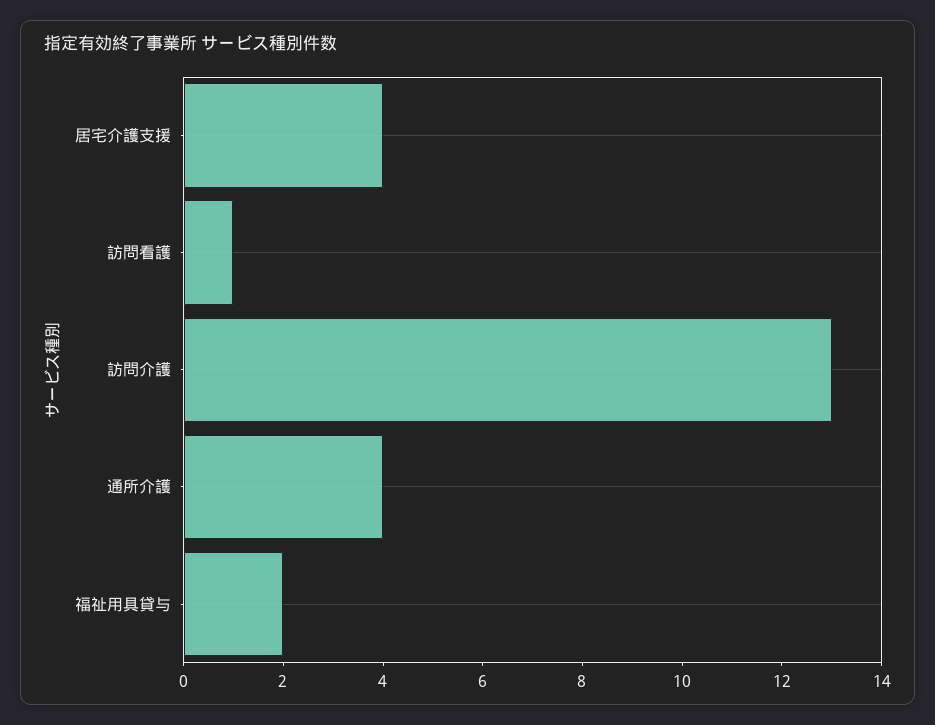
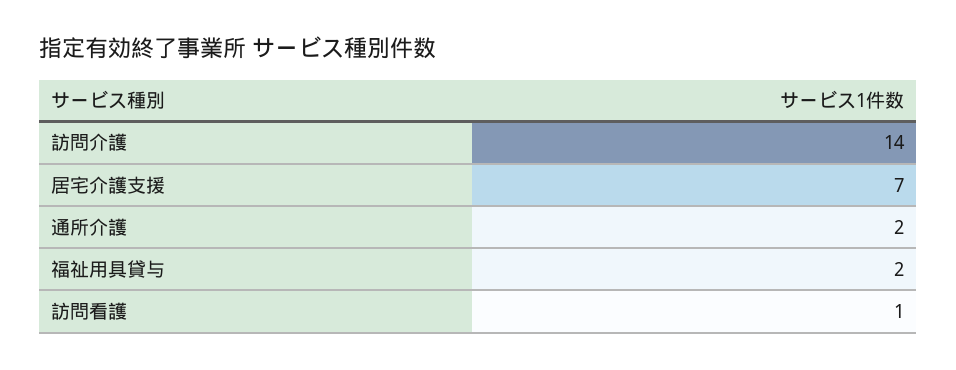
  {
-   "居宅介護支援": 4,
+   "居宅介護支援": 7,
    "訪問看護": 1,
-   "訪問介護": 13,
+   "訪問介護": 14,
-   "通所介護": 4,
+   "通所介護": 2,
    "福祉用具貸与": 2
  }

